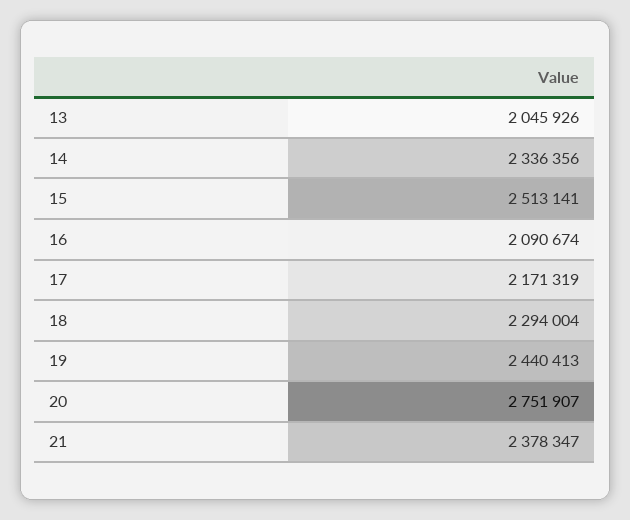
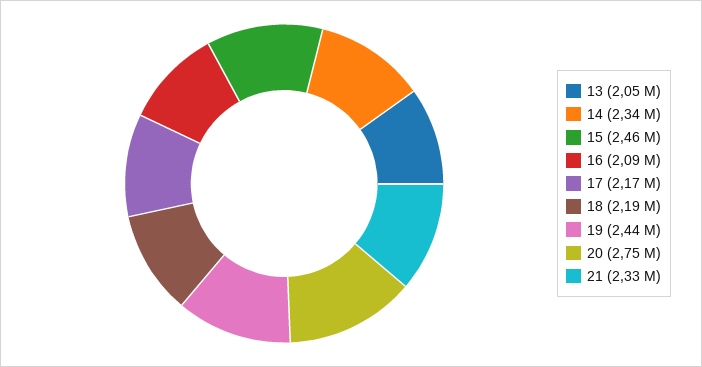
  {
    "13": 2045926,
    "14": 2336356,
-   "15": 2513141,
+   "15": 2460000,
    "16": 2090674,
    "17": 2171319,
-   "18": 2294004,
+   "18": 2190000,
    "19": 2440413,
    "20": 2751907,
-   "21": 2378347
+   "21": 2330000
  }

